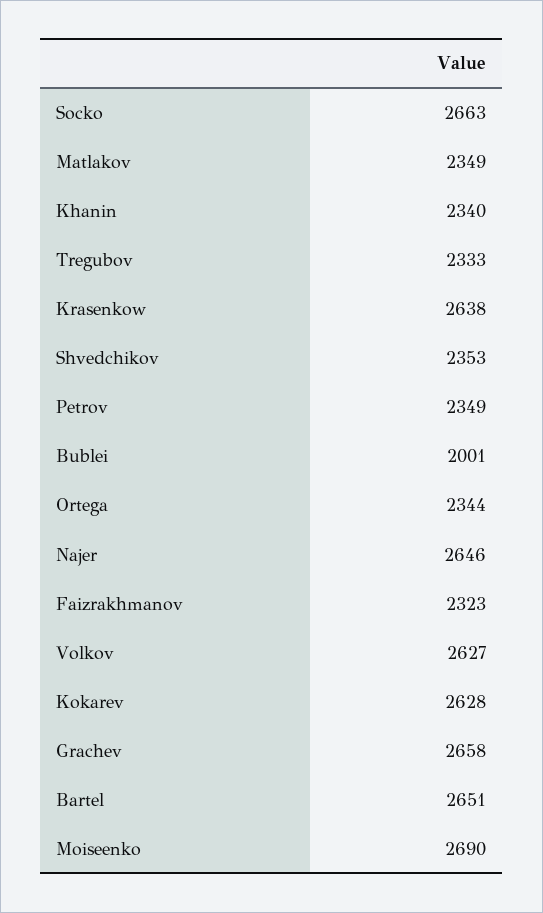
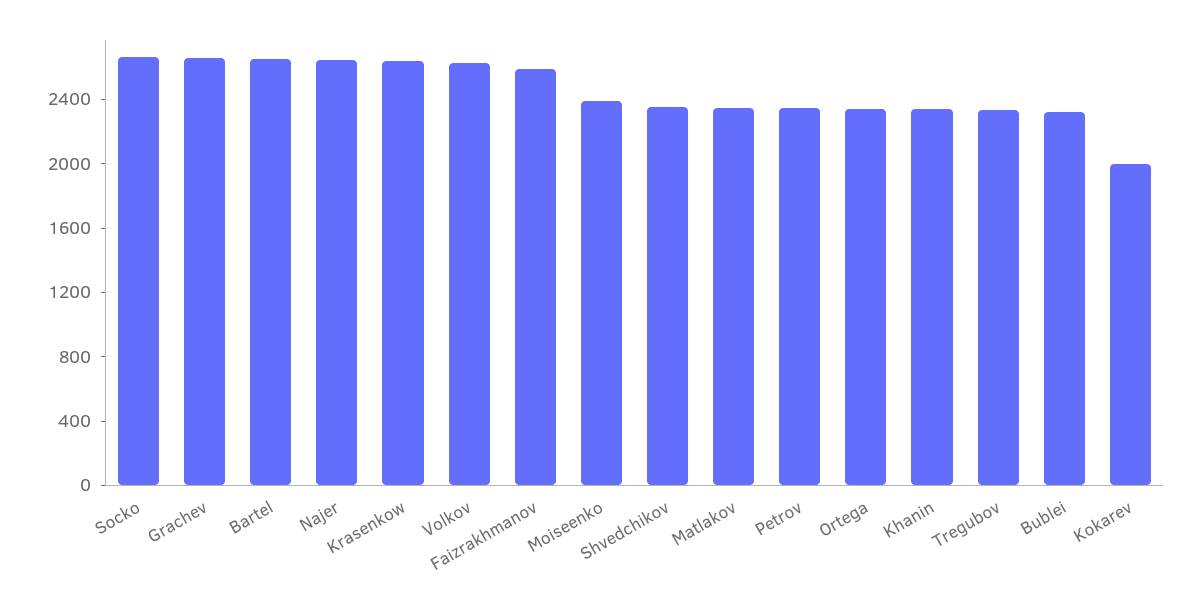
  {
    "Socko": 2663,
    "Matlakov": 2349,
    "Khanin": 2340,
    "Tregubov": 2333,
    "Krasenkow": 2638,
    "Shvedchikov": 2353,
    "Petrov": 2349,
-   "Bublei": 2001,
+   "Bublei": 2300,
    "Ortega": 2344,
    "Najer": 2646,
-   "Faizrakhmanov": 2323,
+   "Faizrakhmanov": 2600,
    "Volkov": 2627,
-   "Kokarev": 2628,
+   "Kokarev": 2000,
    "Grachev": 2658,
    "Bartel": 2651,
-   "Moiseenko": 2690
+   "Moiseenko": 2400
  }

